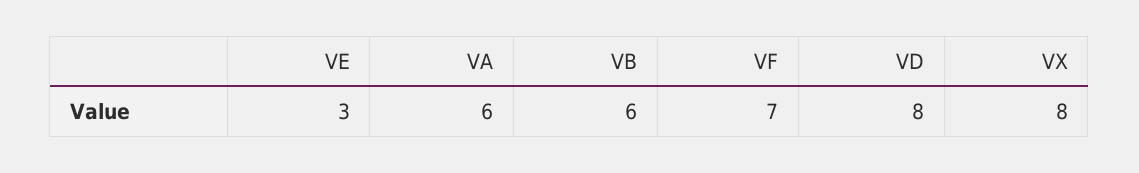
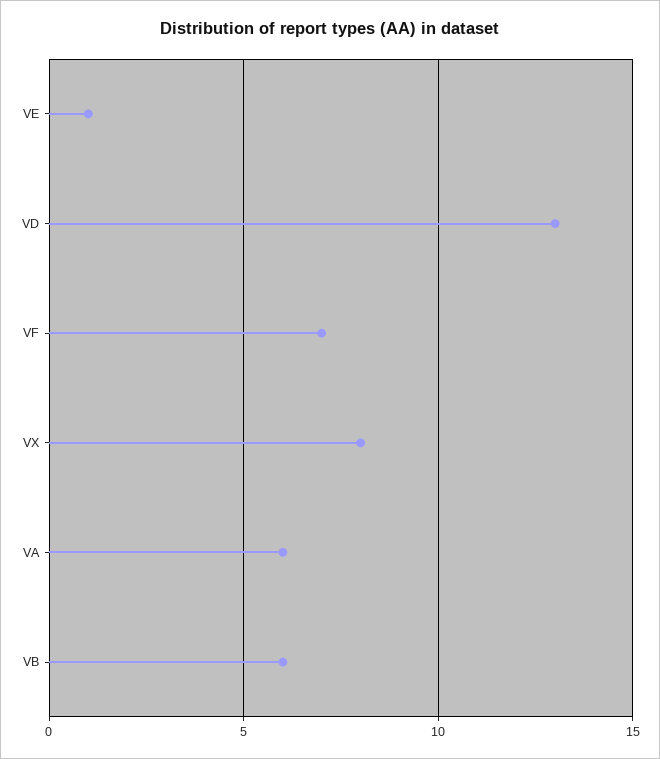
  {
-   "VE": 3,
+   "VE": 1,
    "VA": 6,
    "VB": 6,
    "VF": 7,
-   "VD": 8,
+   "VD": 13,
    "VX": 8
  }

